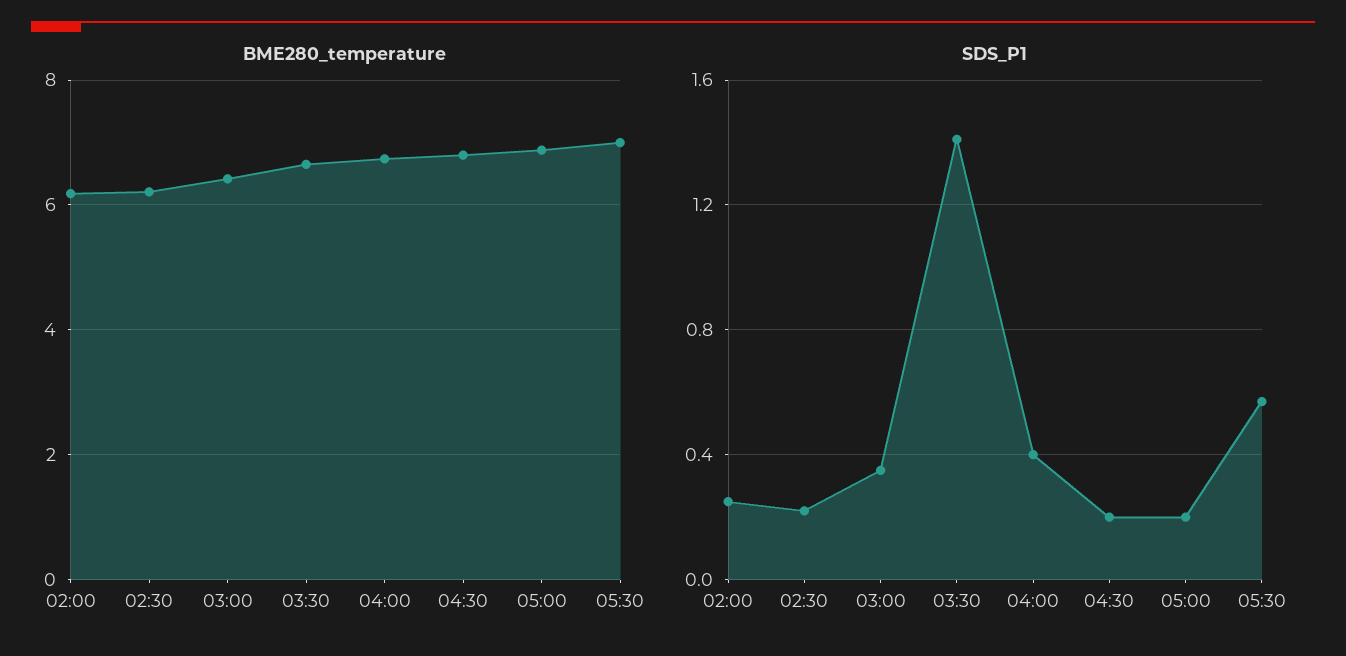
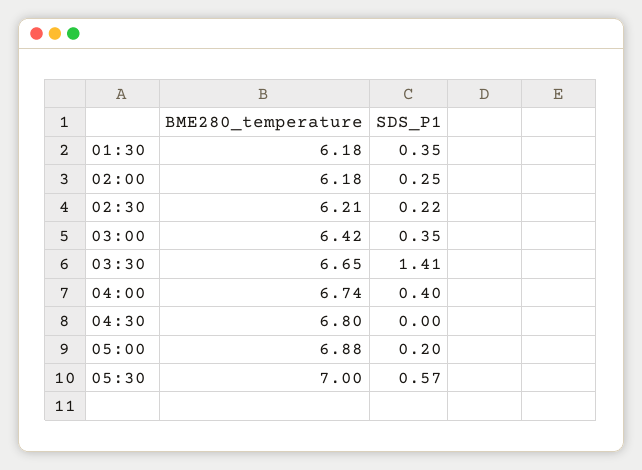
  {
    "BME280_temperature": {
      "02:00": 6.18,
      "02:30": 6.21,
      "03:00": 6.42,
      "03:30": 6.65,
      "04:00": 6.74,
      "04:30": 6.8,
      "05:00": 6.88,
-     "05:30": 7
+     "05:30": 7,
+     "01:30": 6.18
    },
    "SDS_P1": {
      "02:00": 0.25,
      "02:30": 0.22,
      "03:00": 0.35,
      "03:30": 1.41,
      "04:00": 0.4,
-     "04:30": 0.2,
+     "04:30": 0,
      "05:00": 0.2,
-     "05:30": 0.57
+     "05:30": 0.57,
+     "01:30": 0.35
    }
  }

